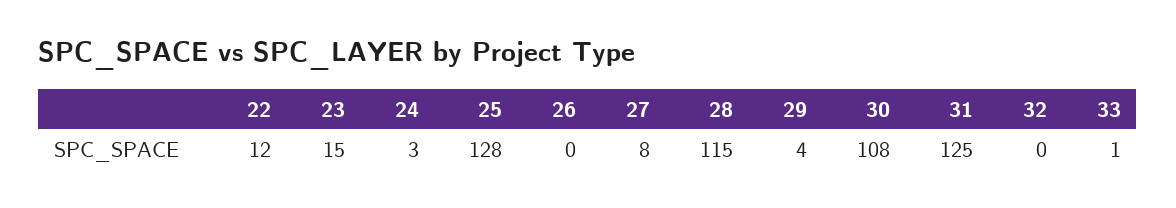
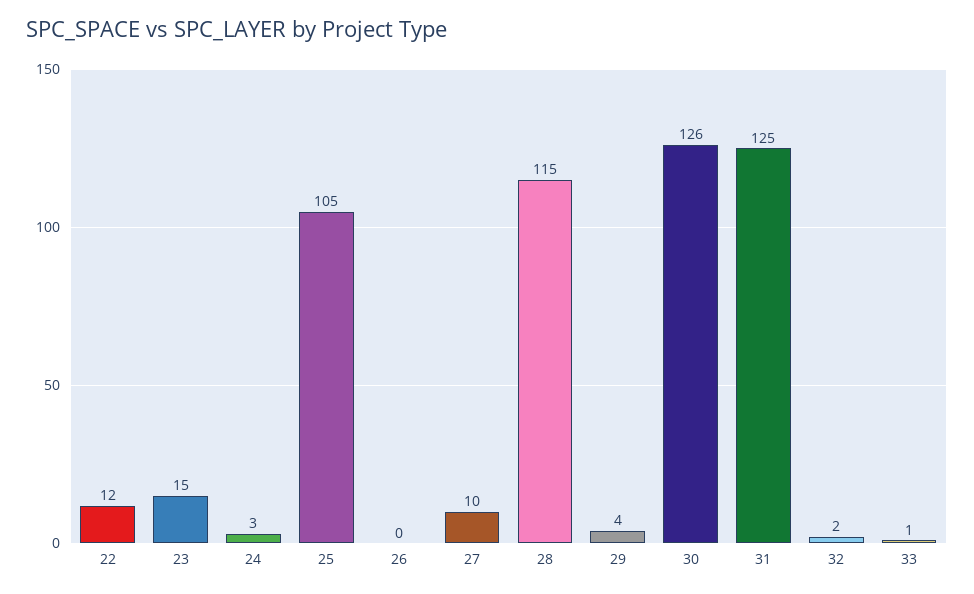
  {
    "22": 12,
    "23": 15,
    "24": 3,
-   "25": 128,
+   "25": 105,
    "26": 0,
-   "27": 8,
+   "27": 10,
    "28": 115,
    "29": 4,
-   "30": 108,
+   "30": 126,
    "31": 125,
-   "32": 0,
+   "32": 2,
    "33": 1
  }

